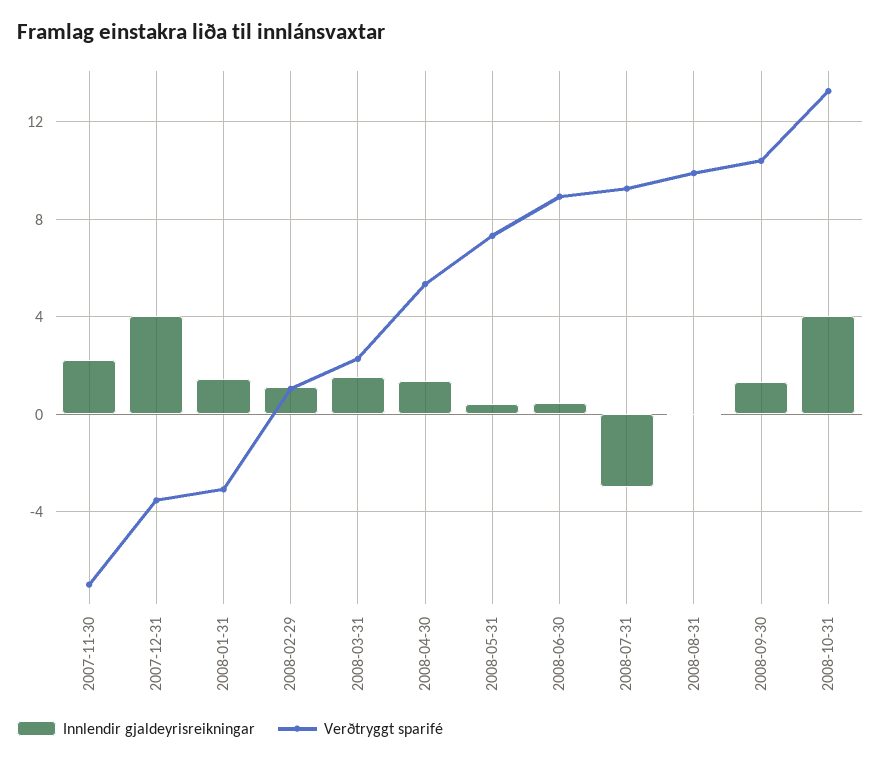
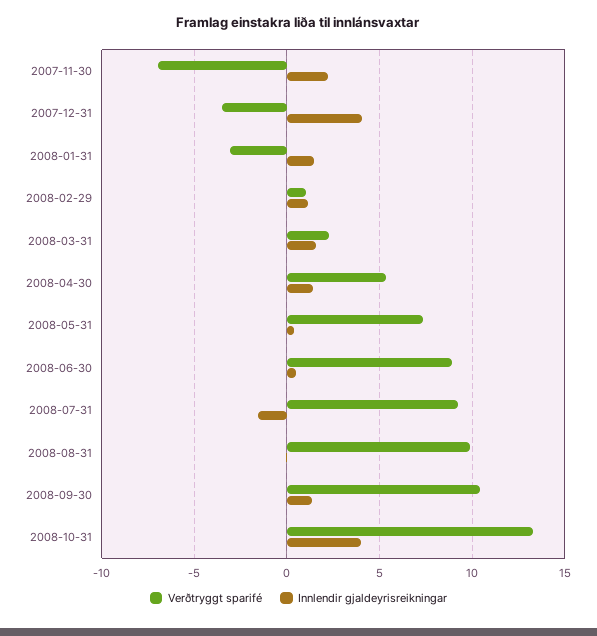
  {
    "Innlendir gjaldeyrisreikningar": {
      "2007-11-30": 2,
      "2007-12-31": 4,
      "2008-01-31": 1.5,
      "2008-02-29": 1,
      "2008-03-31": 1.5,
      "2008-04-30": 1.5,
      "2008-05-31": 0.5,
      "2008-06-30": 0.5,
-     "2008-07-31": -3,
+     "2008-07-31": -1.5,
      "2008-08-31": 0,
      "2008-09-30": 1.5,
      "2008-10-31": 4
    },
    "Verðtryggt sparifé": {
      "2007-11-30": -7,
      "2007-12-31": -3.5,
      "2008-01-31": -3,
      "2008-02-29": 1,
      "2008-03-31": 2.5,
      "2008-04-30": 5.5,
      "2008-05-31": 7.5,
      "2008-06-30": 9,
      "2008-07-31": 9.5,
      "2008-08-31": 10,
      "2008-09-30": 10.5,
      "2008-10-31": 13.5
    }
  }

